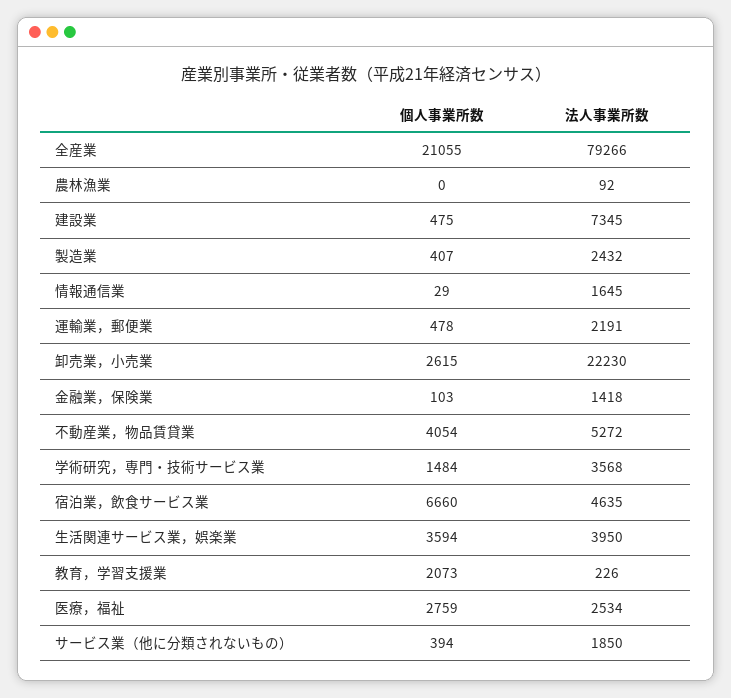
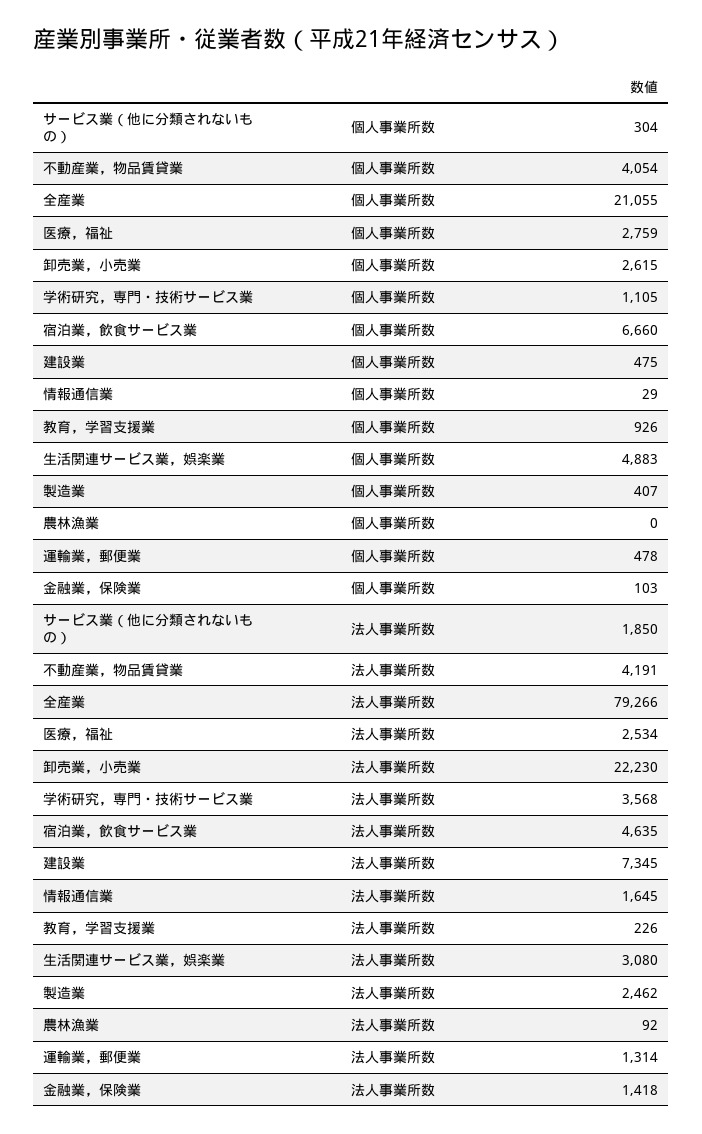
  {
    "個人事業所数": {
      "全産業": 21055,
      "農林漁業": 0,
      "建設業": 475,
      "製造業": 407,
      "情報通信業": 29,
      "運輸業，郵便業": 478,
      "卸売業，小売業": 2615,
      "金融業，保険業": 103,
      "不動産業，物品賃貸業": 4054,
-     "学術研究，専門・技術サービス業": 1484,
+     "学術研究，専門・技術サービス業": 1105,
      "宿泊業，飲食サービス業": 6660,
-     "生活関連サービス業，娯楽業": 3594,
+     "生活関連サービス業，娯楽業": 4883,
-     "教育，学習支援業": 2073,
+     "教育，学習支援業": 926,
      "医療，福祉": 2759,
-     "サービス業（他に分類されないもの）": 394
+     "サービス業（他に分類されないもの）": 304
    },
    "法人事業所数": {
      "全産業": 79266,
      "農林漁業": 92,
      "建設業": 7345,
-     "製造業": 2432,
+     "製造業": 2462,
      "情報通信業": 1645,
-     "運輸業，郵便業": 2191,
+     "運輸業，郵便業": 1314,
      "卸売業，小売業": 22230,
      "金融業，保険業": 1418,
-     "不動産業，物品賃貸業": 5272,
+     "不動産業，物品賃貸業": 4191,
      "学術研究，専門・技術サービス業": 3568,
      "宿泊業，飲食サービス業": 4635,
-     "生活関連サービス業，娯楽業": 3950,
+     "生活関連サービス業，娯楽業": 3080,
      "教育，学習支援業": 226,
      "医療，福祉": 2534,
      "サービス業（他に分類されないもの）": 1850
    }
  }

